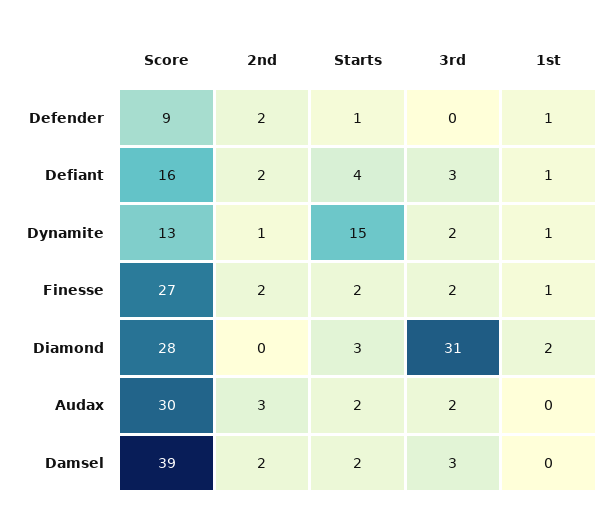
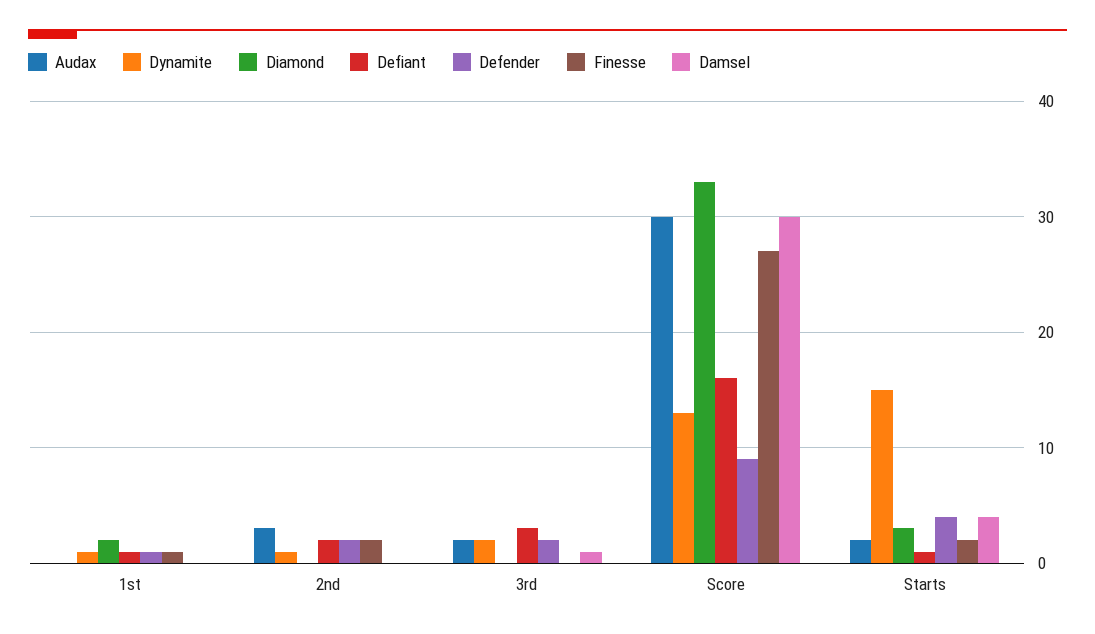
  {
    "Defender": {
      "Score": 9,
      "2nd": 2,
-     "Starts": 1,
+     "Starts": 4,
-     "3rd": 0,
+     "3rd": 2,
      "1st": 1
    },
    "Defiant": {
      "Score": 16,
      "2nd": 2,
-     "Starts": 4,
+     "Starts": 1,
      "3rd": 3,
      "1st": 1
    },
    "Dynamite": {
      "Score": 13,
      "2nd": 1,
      "Starts": 15,
      "3rd": 2,
      "1st": 1
    },
    "Finesse": {
      "Score": 27,
      "2nd": 2,
      "Starts": 2,
-     "3rd": 2,
+     "3rd": 0,
      "1st": 1
    },
    "Diamond": {
-     "Score": 28,
+     "Score": 33,
      "2nd": 0,
      "Starts": 3,
-     "3rd": 31,
+     "3rd": 0,
      "1st": 2
    },
    "Audax": {
      "Score": 30,
      "2nd": 3,
      "Starts": 2,
      "3rd": 2,
      "1st": 0
    },
    "Damsel": {
-     "Score": 39,
+     "Score": 30,
-     "2nd": 2,
+     "2nd": 0,
-     "Starts": 2,
+     "Starts": 4,
-     "3rd": 3,
+     "3rd": 1,
      "1st": 0
    }
  }

